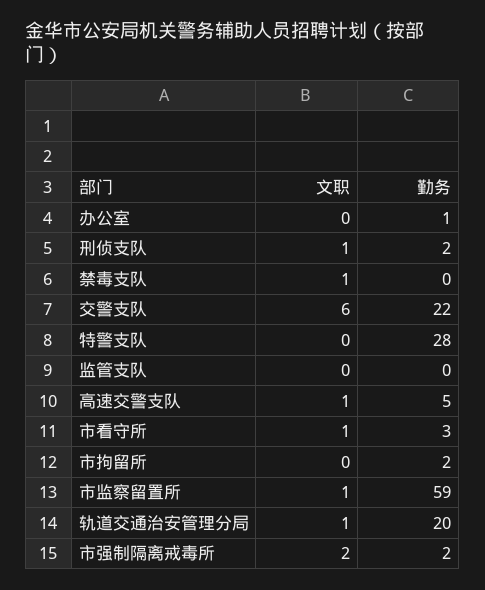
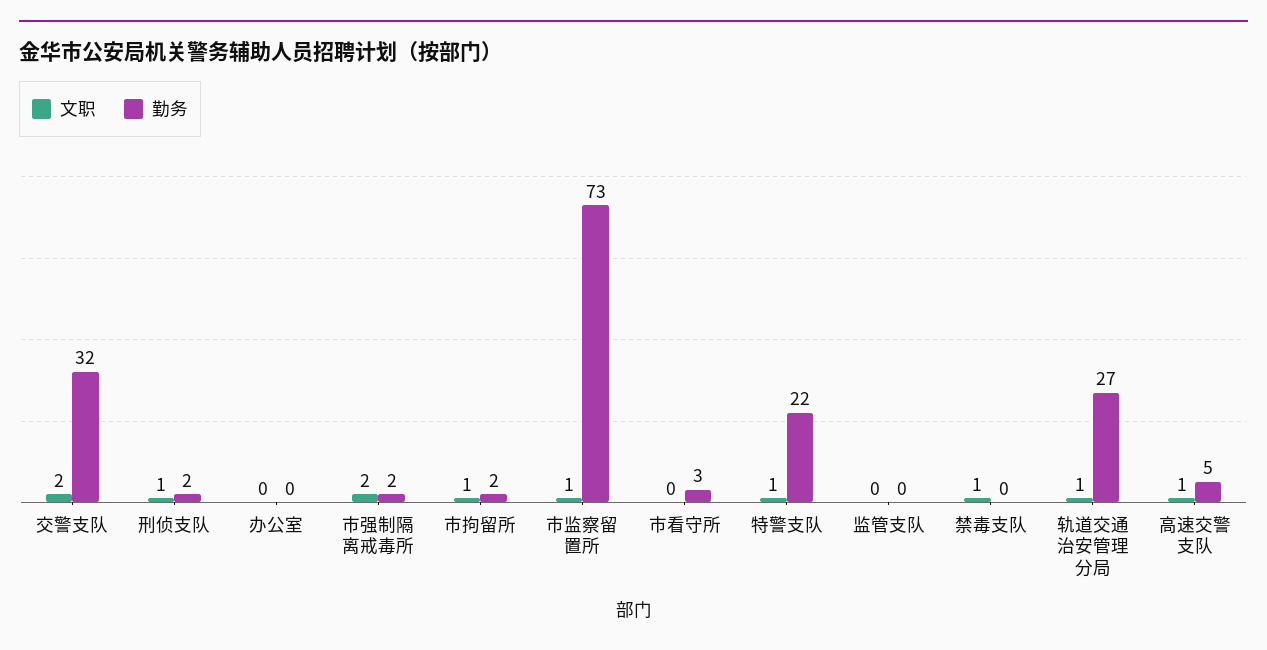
  {
    "文职": {
      "办公室": 0,
      "刑侦支队": 1,
      "禁毒支队": 1,
-     "交警支队": 6,
+     "交警支队": 2,
-     "特警支队": 0,
+     "特警支队": 1,
      "监管支队": 0,
      "高速交警支队": 1,
-     "市看守所": 1,
+     "市看守所": 0,
-     "市拘留所": 0,
+     "市拘留所": 1,
      "市监察留置所": 1,
      "轨道交通治安管理分局": 1,
      "市强制隔离戒毒所": 2
    },
    "勤务": {
-     "办公室": 1,
+     "办公室": 0,
      "刑侦支队": 2,
      "禁毒支队": 0,
-     "交警支队": 22,
+     "交警支队": 32,
-     "特警支队": 28,
+     "特警支队": 22,
      "监管支队": 0,
      "高速交警支队": 5,
      "市看守所": 3,
      "市拘留所": 2,
-     "市监察留置所": 59,
+     "市监察留置所": 73,
-     "轨道交通治安管理分局": 20,
+     "轨道交通治安管理分局": 27,
      "市强制隔离戒毒所": 2
    }
  }

